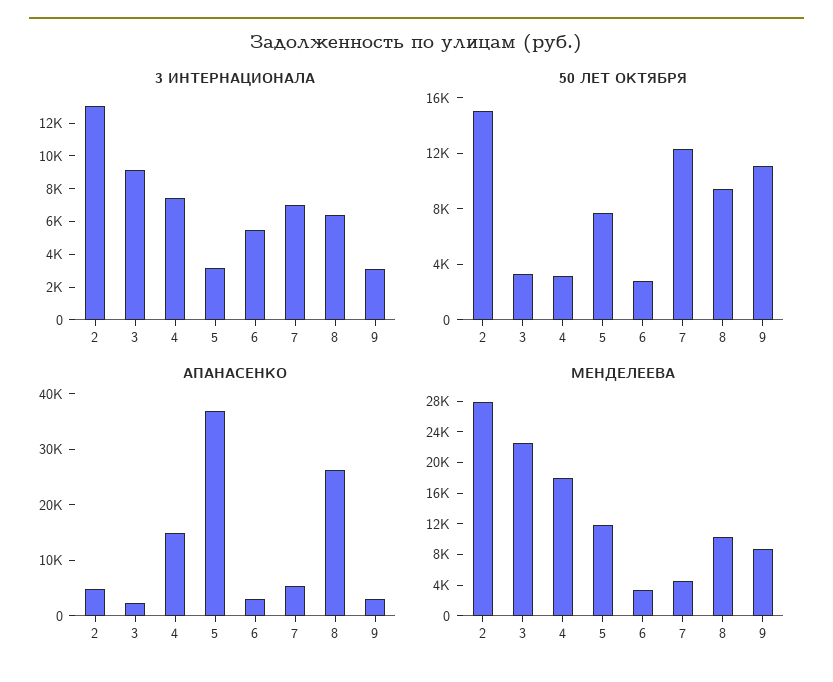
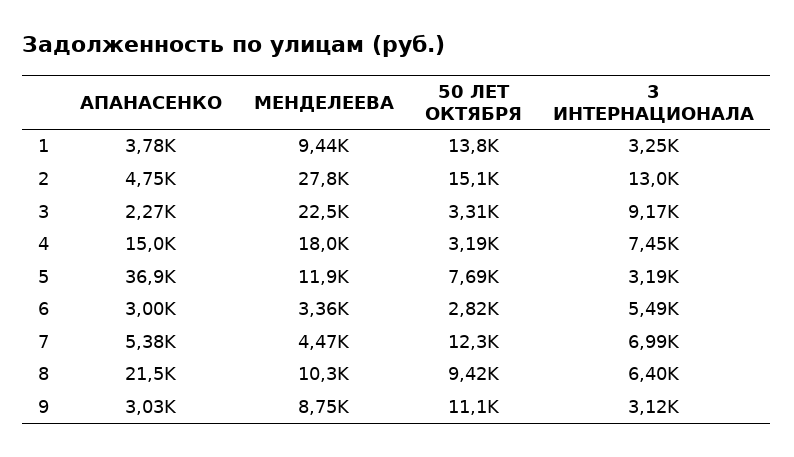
  {
    "3 ИНТЕРНАЦИОНАЛА": {
      "2": 13000,
      "3": 9170,
      "4": 7450,
      "5": 3190,
      "6": 5490,
      "7": 6990,
      "8": 6400,
-     "9": 3120
+     "9": 3120,
+     "1": 3250
    },
    "50 ЛЕТ ОКТЯБРЯ": {
      "2": 15100,
      "3": 3310,
      "4": 3190,
      "5": 7690,
      "6": 2820,
      "7": 12300,
      "8": 9420,
-     "9": 11100
+     "9": 11100,
+     "1": 13800
    },
    "АПАНАСЕНКО": {
      "2": 4750,
      "3": 2270,
      "4": 15000,
      "5": 36900,
      "6": 3000,
      "7": 5380,
-     "8": 26000,
+     "8": 21500,
-     "9": 3030
+     "9": 3030,
+     "1": 3780
    },
    "МЕНДЕЛЕЕВА": {
      "2": 27800,
      "3": 22500,
      "4": 18000,
      "5": 11900,
      "6": 3360,
      "7": 4470,
      "8": 10300,
-     "9": 8750
+     "9": 8750,
+     "1": 9440
    }
  }

